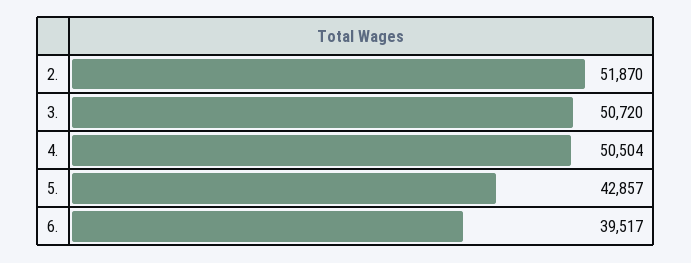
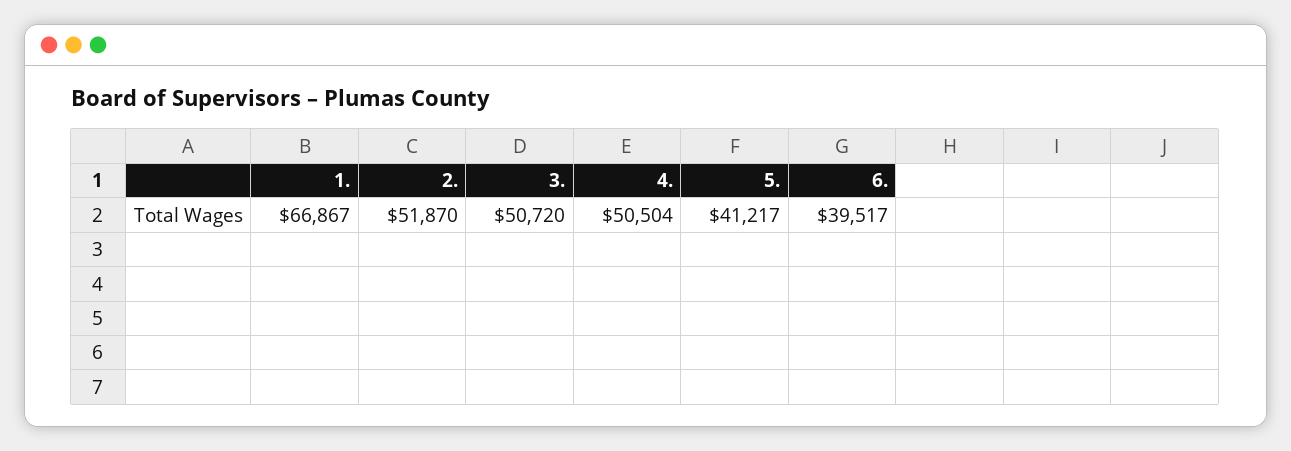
  {
    "2.": 51870,
    "3.": 50720,
    "4.": 50504,
-   "5.": 42857,
+   "5.": 41217,
-   "6.": 39517
+   "6.": 39517,
+   "1.": 66867
  }

